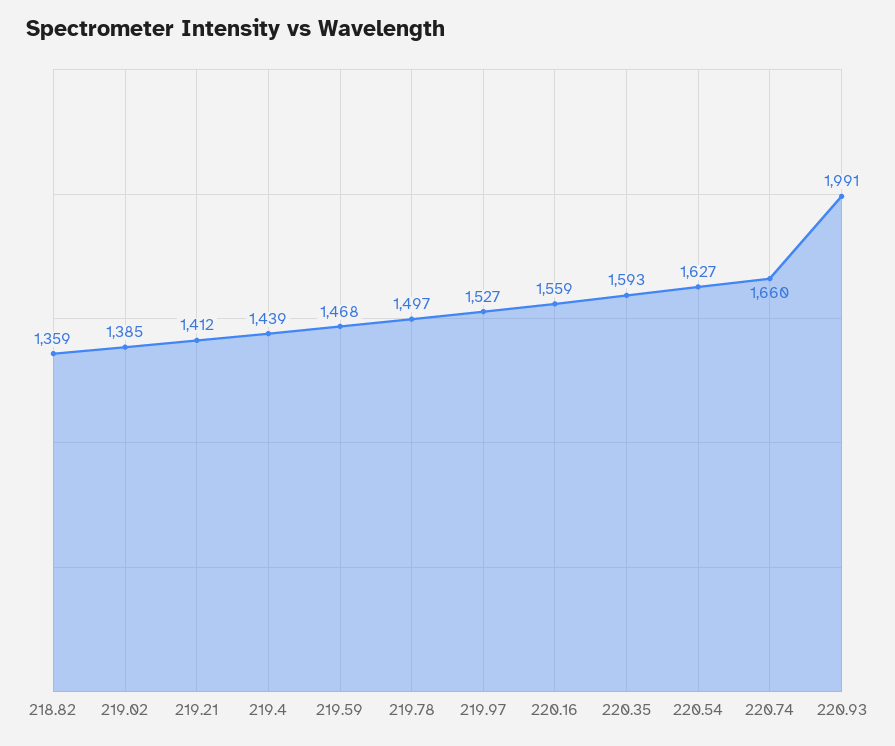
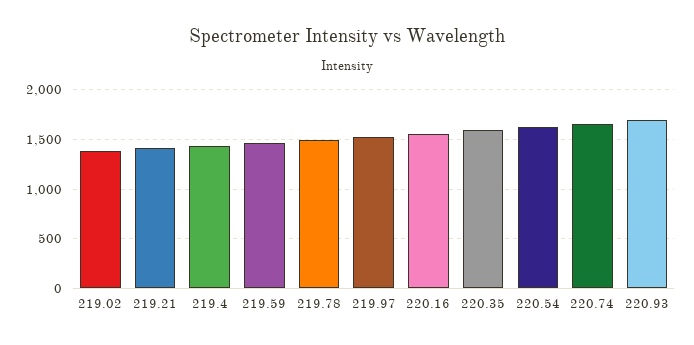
  {
-   "218.82": 1359,
    "219.02": 1385,
    "219.21": 1412,
    "219.4": 1439,
    "219.59": 1468,
    "219.78": 1497,
    "219.97": 1527,
    "220.16": 1559,
    "220.35": 1593,
    "220.54": 1627,
    "220.74": 1660,
-   "220.93": 1991
+   "220.93": 1700
  }

